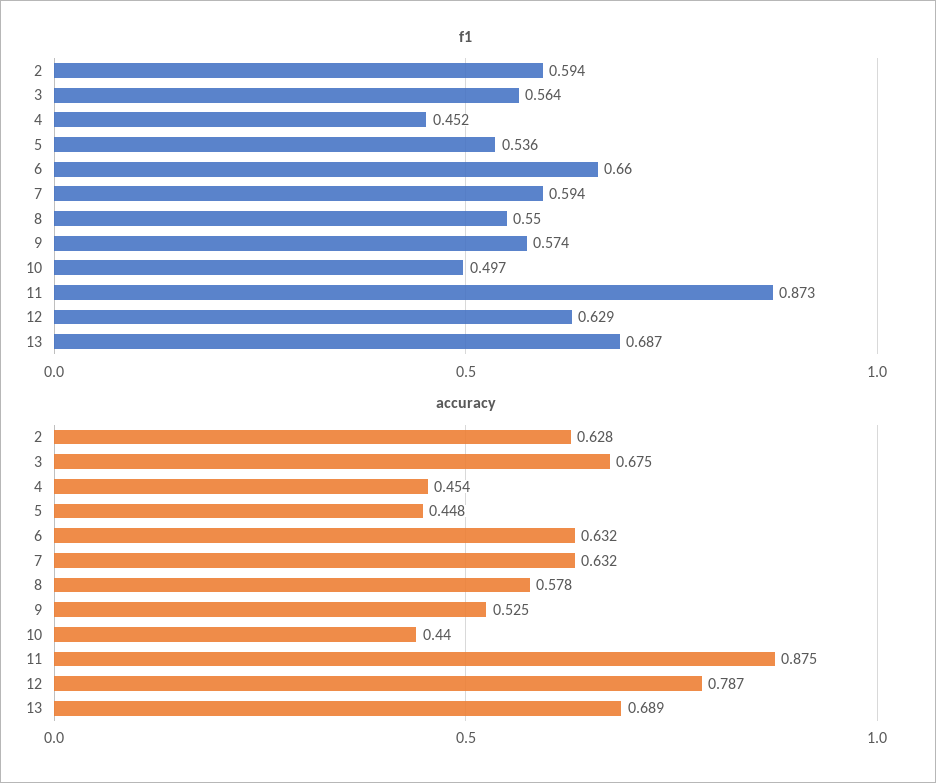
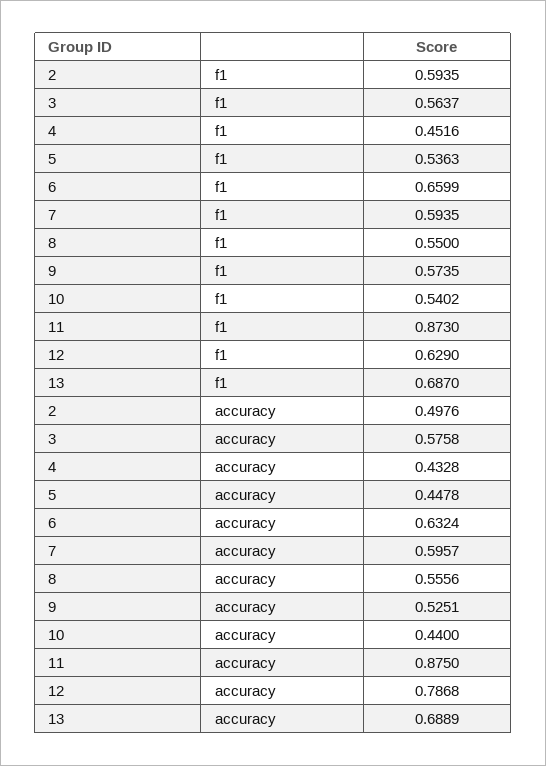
  {
    "f1": {
      "2": 0.5935,
      "3": 0.5637,
      "4": 0.4516,
      "5": 0.5363,
      "6": 0.6599,
      "7": 0.5935,
      "8": 0.55,
      "9": 0.5735,
-     "10": 0.497,
+     "10": 0.5402,
      "11": 0.873,
      "12": 0.629,
      "13": 0.687
    },
    "accuracy": {
-     "2": 0.628,
+     "2": 0.4976,
-     "3": 0.675,
+     "3": 0.5758,
-     "4": 0.454,
+     "4": 0.4328,
      "5": 0.4478,
      "6": 0.6324,
-     "7": 0.632,
+     "7": 0.5957,
-     "8": 0.578,
+     "8": 0.5556,
      "9": 0.5251,
      "10": 0.44,
      "11": 0.875,
      "12": 0.7868,
      "13": 0.6889
    }
  }

